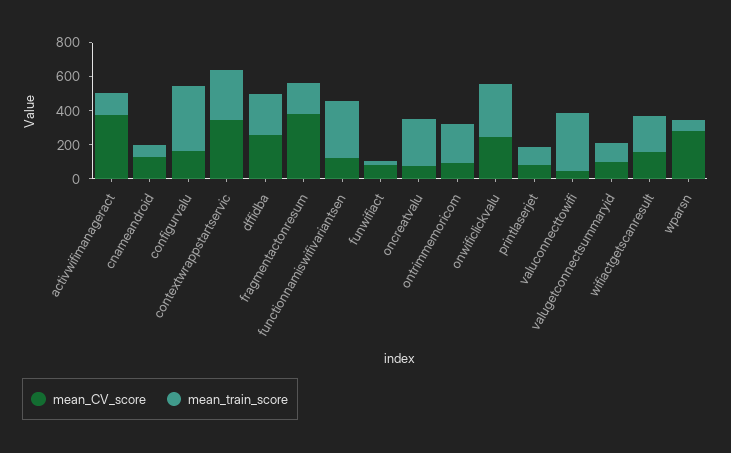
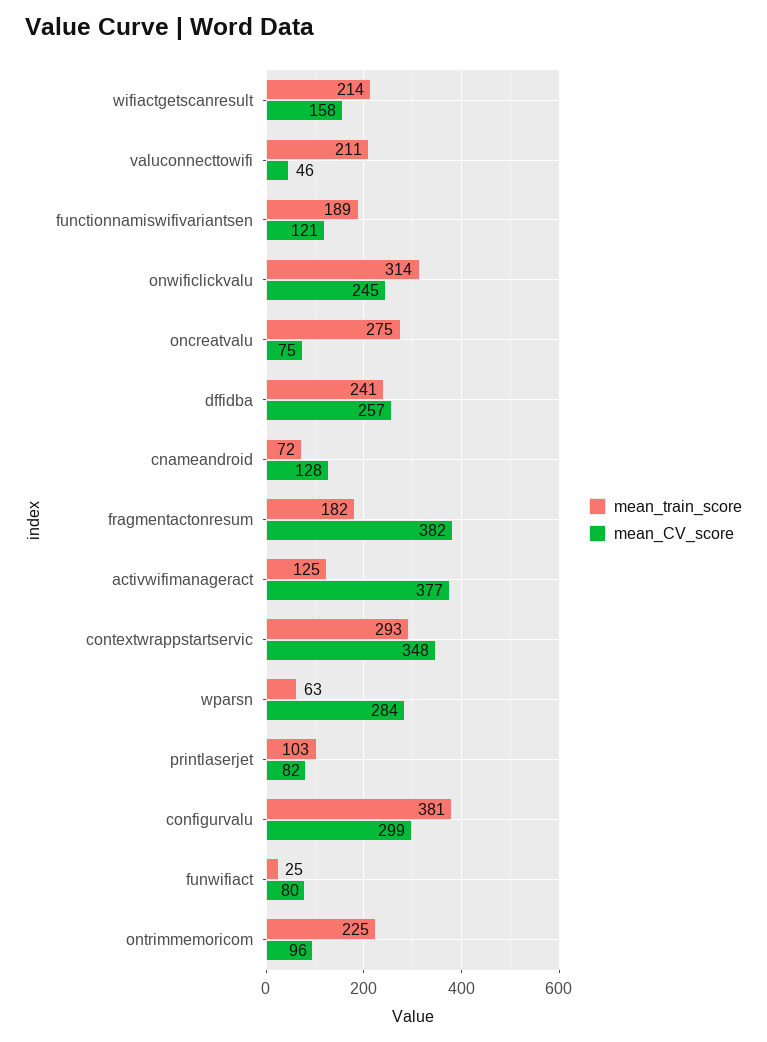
  {
    "mean_CV_score": {
      "activwifimanageract": 377,
      "cnameandroid": 128,
-     "configurvalu": 150,
+     "configurvalu": 299,
      "contextwrappstartservic": 348,
      "dffidba": 257,
      "fragmentactonresum": 382,
      "functionnamiswifivariantsen": 121,
      "funwifiact": 80,
      "oncreatvalu": 75,
      "ontrimmemoricom": 96,
      "onwificlickvalu": 245,
      "printlaserjet": 82,
      "valuconnecttowifi": 46,
-     "valugetconnectsummaryid": 100,
      "wifiactgetscanresult": 158,
      "wparsn": 284
    },
    "mean_train_score": {
      "activwifimanageract": 125,
      "cnameandroid": 72,
      "configurvalu": 381,
      "contextwrappstartservic": 293,
      "dffidba": 241,
      "fragmentactonresum": 182,
-     "functionnamiswifivariantsen": 350,
+     "functionnamiswifivariantsen": 189,
      "funwifiact": 25,
      "oncreatvalu": 275,
      "ontrimmemoricom": 225,
      "onwificlickvalu": 314,
      "printlaserjet": 103,
-     "valuconnecttowifi": 350,
+     "valuconnecttowifi": 211,
-     "valugetconnectsummaryid": 100,
      "wifiactgetscanresult": 214,
      "wparsn": 63
    }
  }

